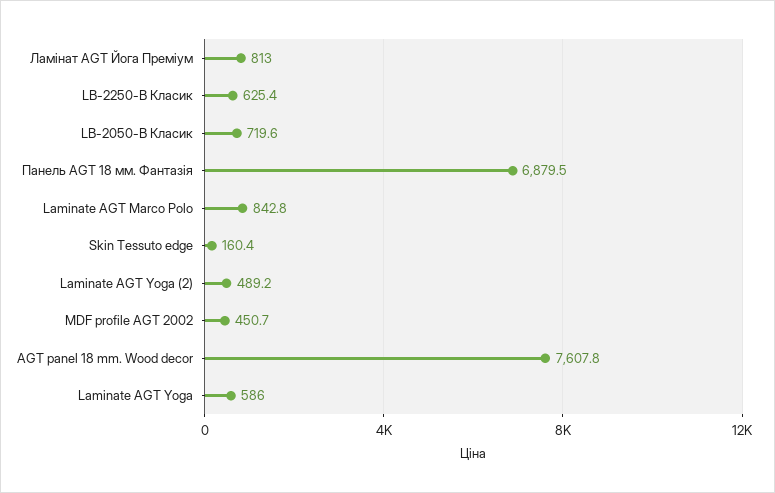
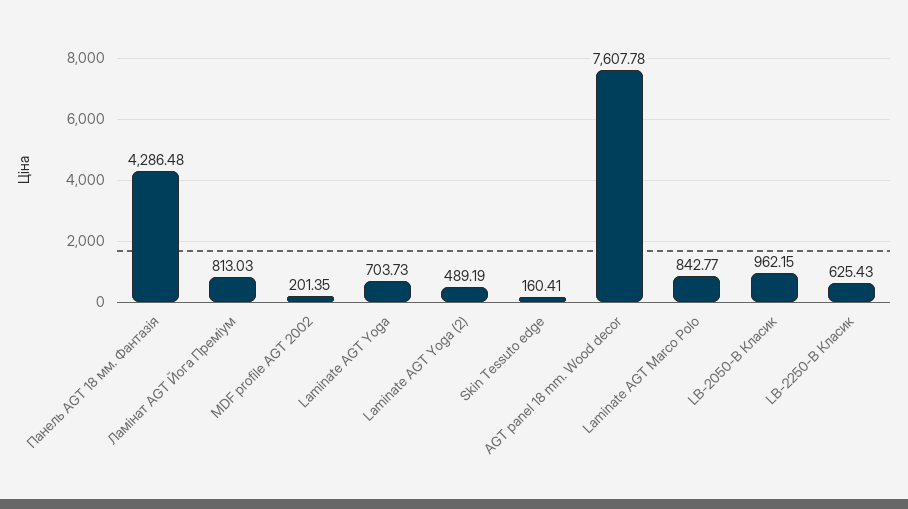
  {
    "Ламінат AGT Йога Преміум": 813.03,
    "LB-2250-В Класик": 625.43,
-   "LB-2050-В Класик": 719.6,
+   "LB-2050-В Класик": 962.15,
-   "Панель AGT 18 мм. Фантазія": 6879.5,
+   "Панель AGT 18 мм. Фантазія": 4286.48,
    "Laminate AGT Marco Polo": 842.77,
    "Skin Tessuto edge": 160.41,
    "Laminate AGT Yoga (2)": 489.19,
-   "MDF profile AGT 2002": 450.7,
+   "MDF profile AGT 2002": 201.35,
    "AGT panel 18 mm. Wood decor": 7607.78,
-   "Laminate AGT Yoga": 586
+   "Laminate AGT Yoga": 703.73
  }

